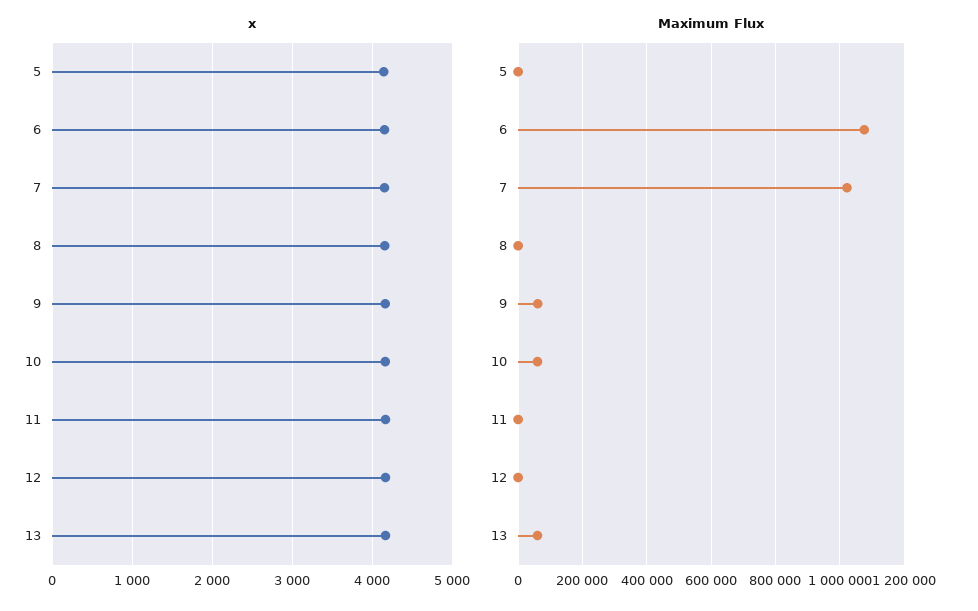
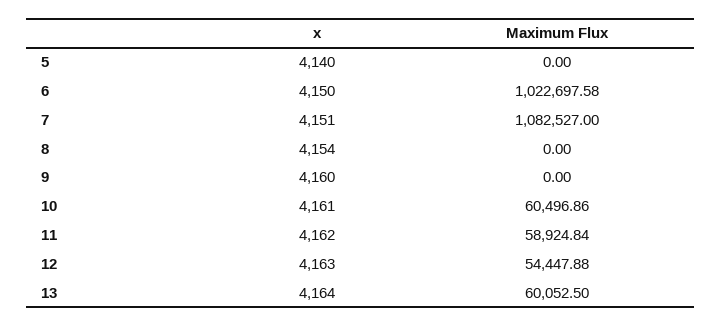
  {
    "x": {
      "5": 4140,
      "6": 4150,
      "7": 4151,
      "8": 4154,
      "9": 4160,
      "10": 4161,
      "11": 4162,
      "12": 4163,
      "13": 4164
    },
    "Maximum Flux": {
      "5": 0,
-     "6": 1080000,
+     "6": 1022697.58,
-     "7": 1020000,
+     "7": 1082527,
      "8": 0,
-     "9": 60000,
+     "9": 0,
      "10": 60496.86,
-     "11": 0,
+     "11": 58924.84,
-     "12": 0,
+     "12": 54447.88,
      "13": 60052.5
    }
  }

